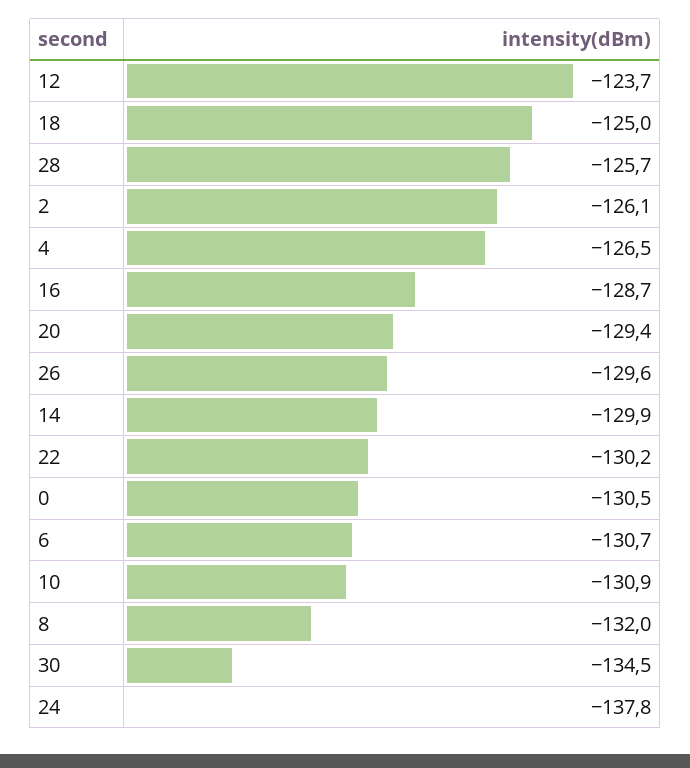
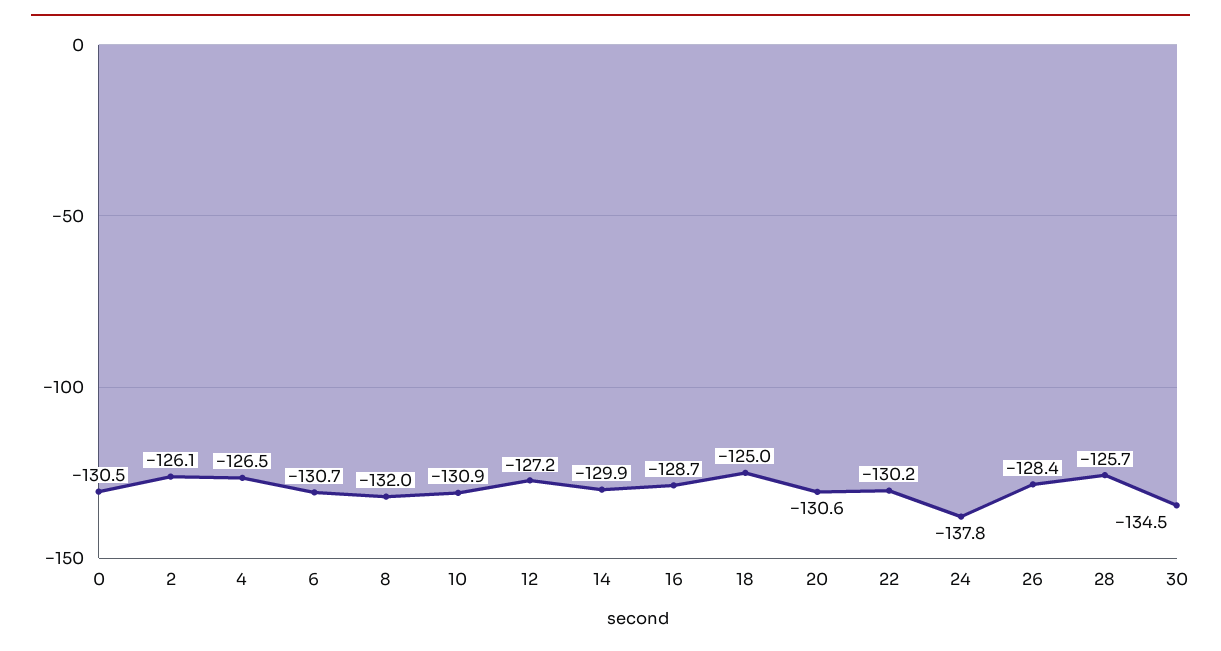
  {
-   "12": -123.7,
+   "12": -127.2,
    "18": -125,
    "28": -125.7,
    "2": -126.1,
    "4": -126.5,
    "16": -128.7,
-   "20": -129.4,
+   "20": -130.6,
-   "26": -129.6,
+   "26": -128.4,
    "14": -129.9,
    "22": -130.2,
    "0": -130.5,
    "6": -130.7,
    "10": -130.9,
    "8": -132,
    "30": -134.5,
    "24": -137.8
  }

